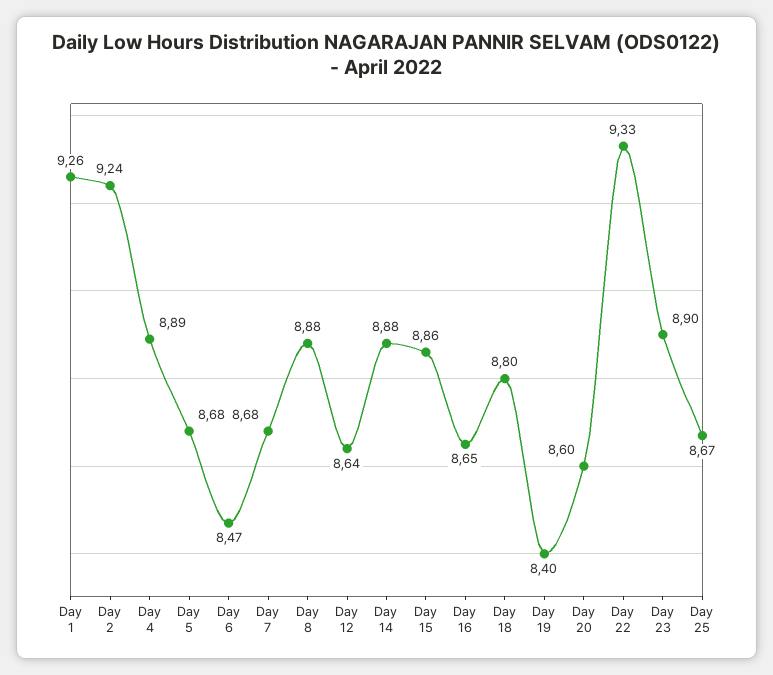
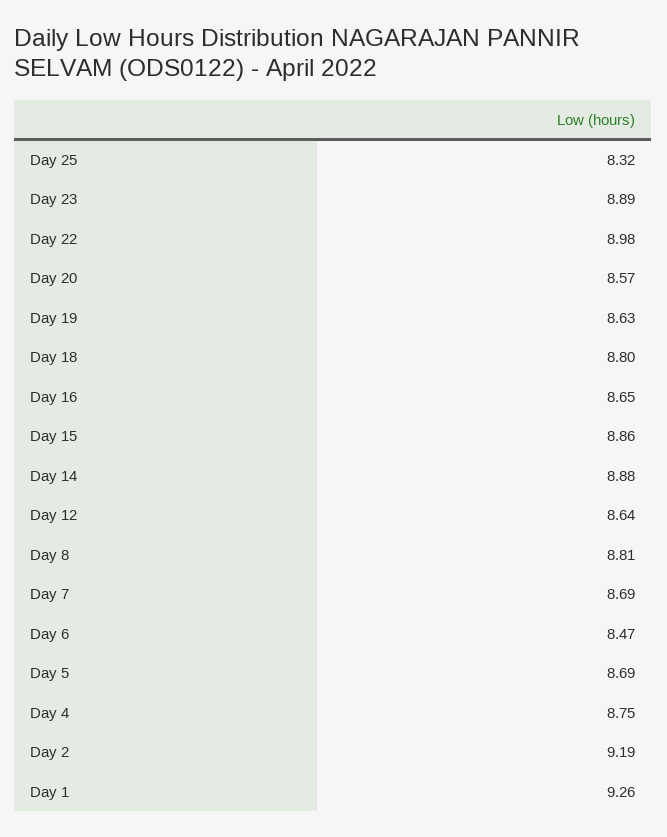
  {
    "Day 1": 9.26,
-   "Day 2": 9.24,
+   "Day 2": 9.19,
-   "Day 4": 8.89,
+   "Day 4": 8.75,
-   "Day 5": 8.68,
+   "Day 5": 8.69,
    "Day 6": 8.47,
-   "Day 7": 8.68,
+   "Day 7": 8.69,
-   "Day 8": 8.88,
+   "Day 8": 8.81,
    "Day 12": 8.64,
    "Day 14": 8.88,
    "Day 15": 8.86,
    "Day 16": 8.65,
    "Day 18": 8.8,
-   "Day 19": 8.4,
+   "Day 19": 8.63,
-   "Day 20": 8.6,
+   "Day 20": 8.57,
-   "Day 22": 9.33,
+   "Day 22": 8.98,
-   "Day 23": 8.9,
+   "Day 23": 8.89,
-   "Day 25": 8.67
+   "Day 25": 8.32
  }

